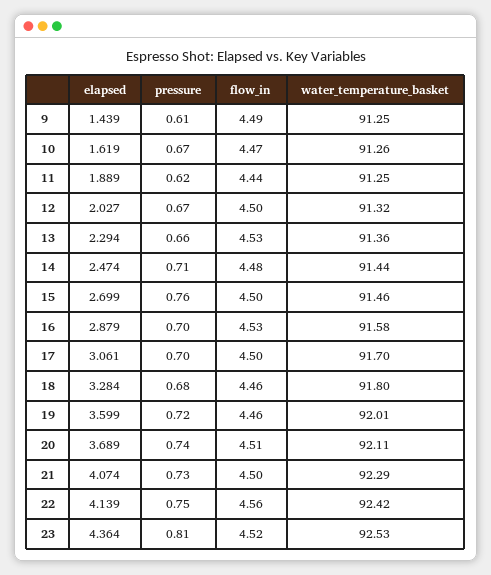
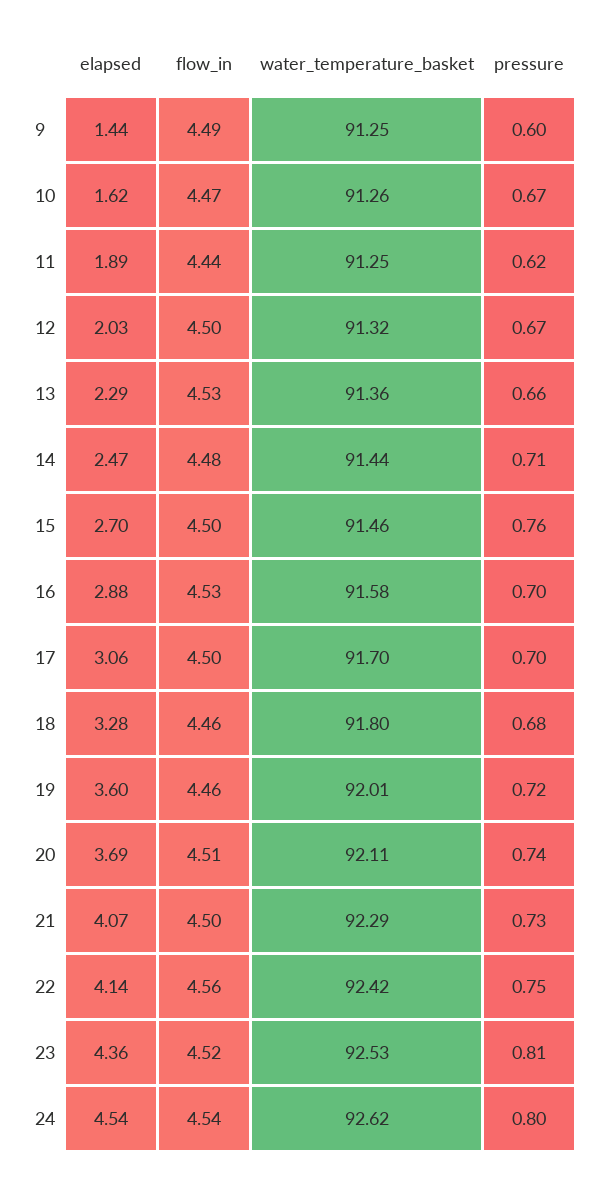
  {
    "elapsed": {
      "9": 1.439,
      "10": 1.619,
      "11": 1.889,
      "12": 2.027,
      "13": 2.294,
      "14": 2.474,
      "15": 2.699,
      "16": 2.879,
      "17": 3.061,
      "18": 3.284,
      "19": 3.599,
      "20": 3.689,
      "21": 4.074,
      "22": 4.139,
-     "23": 4.364
+     "23": 4.364,
+     "24": 4.54
    },
    "pressure": {
-     "9": 0.61,
+     "9": 0.6,
      "10": 0.67,
      "11": 0.62,
      "12": 0.67,
      "13": 0.66,
      "14": 0.71,
      "15": 0.76,
      "16": 0.7,
      "17": 0.7,
      "18": 0.68,
      "19": 0.72,
      "20": 0.74,
      "21": 0.73,
      "22": 0.75,
-     "23": 0.81
+     "23": 0.81,
+     "24": 0.8
    },
    "flow_in": {
      "9": 4.49,
      "10": 4.47,
      "11": 4.44,
      "12": 4.5,
      "13": 4.53,
      "14": 4.48,
      "15": 4.5,
      "16": 4.53,
      "17": 4.5,
      "18": 4.46,
      "19": 4.46,
      "20": 4.51,
      "21": 4.5,
      "22": 4.56,
-     "23": 4.52
+     "23": 4.52,
+     "24": 4.54
    },
    "water_temperature_basket": {
      "9": 91.25,
      "10": 91.26,
      "11": 91.25,
      "12": 91.32,
      "13": 91.36,
      "14": 91.44,
      "15": 91.46,
      "16": 91.58,
      "17": 91.7,
      "18": 91.8,
      "19": 92.01,
      "20": 92.11,
      "21": 92.29,
      "22": 92.42,
-     "23": 92.53
+     "23": 92.53,
+     "24": 92.62
    }
  }

